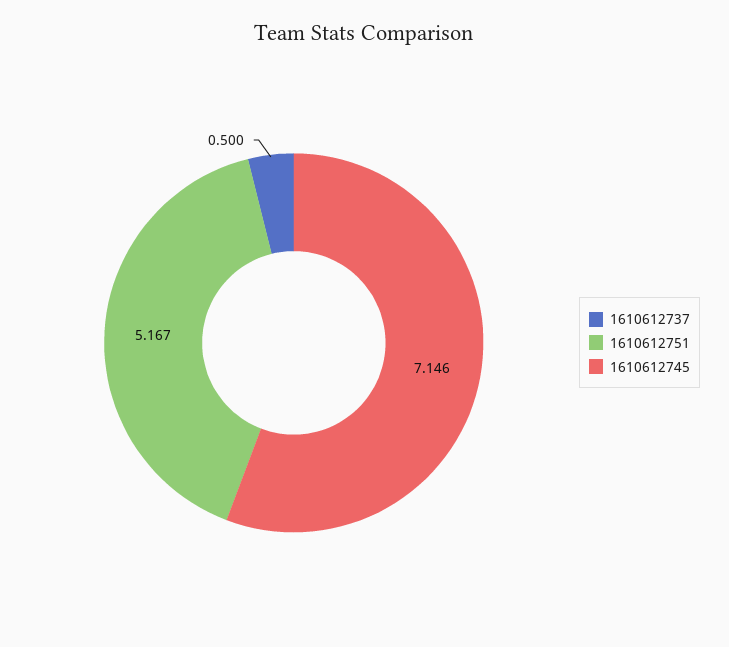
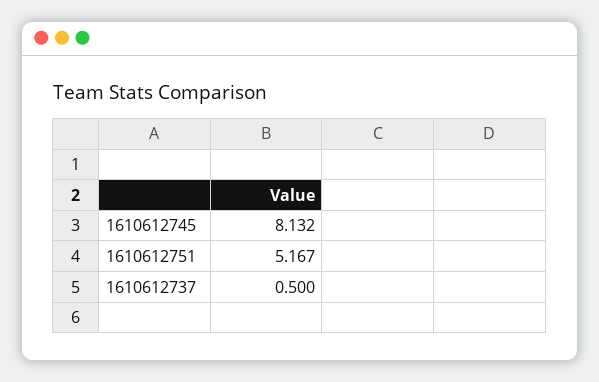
  {
    "1610612737": 0.5,
    "1610612751": 5.167,
-   "1610612745": 7.146
+   "1610612745": 8.132
  }

